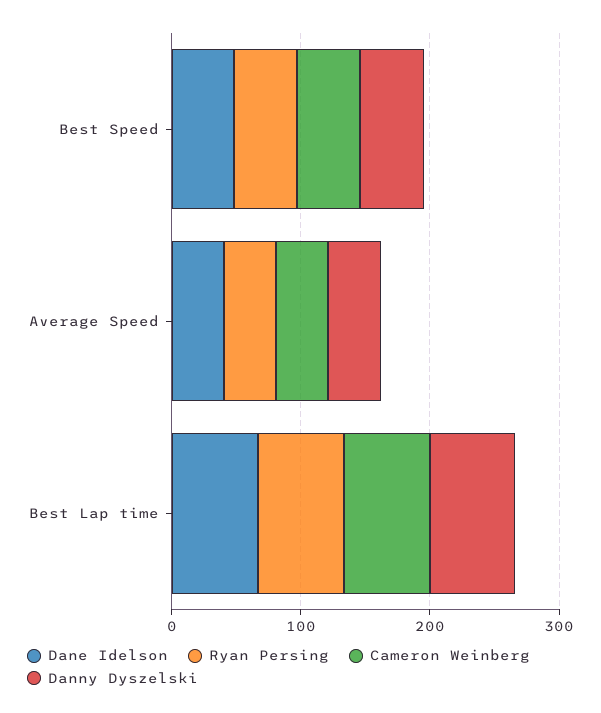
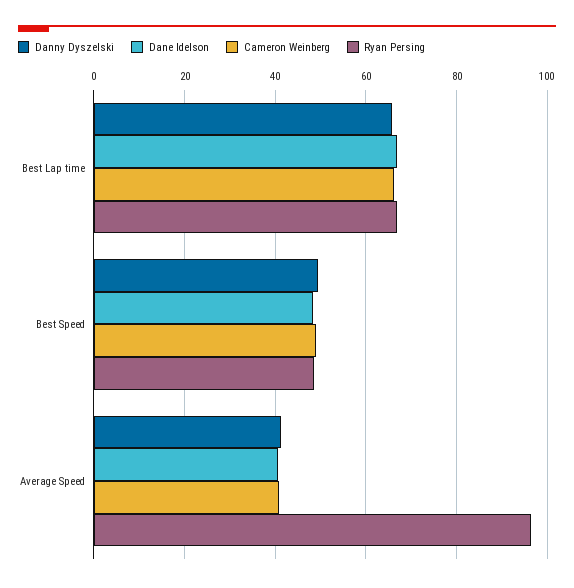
  {
    "Dane Idelson": {
      "Best Speed": 48,
      "Average Speed": 40,
      "Best Lap time": 66
    },
    "Ryan Persing": {
      "Best Speed": 48,
-     "Average Speed": 40,
+     "Average Speed": 96,
      "Best Lap time": 66
    },
    "Cameron Weinberg": {
      "Best Speed": 48,
      "Average Speed": 40,
      "Best Lap time": 66
    },
    "Danny Dyszelski": {
      "Best Speed": 50,
      "Average Speed": 42,
      "Best Lap time": 66
    }
  }

